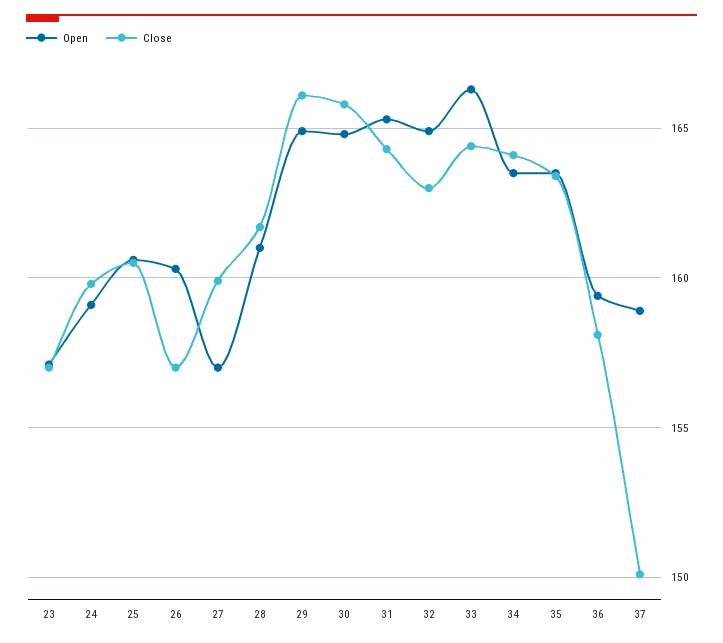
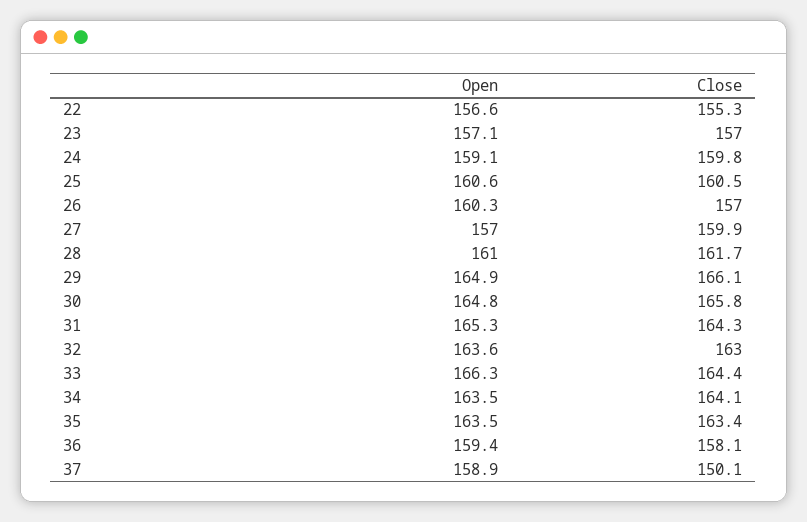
  {
    "Open": {
      "23": 157.1,
      "24": 159.1,
      "25": 160.6,
      "26": 160.3,
      "27": 157,
      "28": 161,
      "29": 164.9,
      "30": 164.8,
      "31": 165.3,
-     "32": 165,
+     "32": 163.6,
      "33": 166.3,
      "34": 163.5,
      "35": 163.5,
      "36": 159.4,
-     "37": 158.9
+     "37": 158.9,
+     "22": 156.6
    },
    "Close": {
      "23": 157,
      "24": 159.8,
      "25": 160.5,
      "26": 157,
      "27": 159.9,
      "28": 161.7,
      "29": 166.1,
      "30": 165.8,
      "31": 164.3,
      "32": 163,
      "33": 164.4,
      "34": 164.1,
      "35": 163.4,
      "36": 158.1,
-     "37": 150.1
+     "37": 150.1,
+     "22": 155.3
    }
  }

